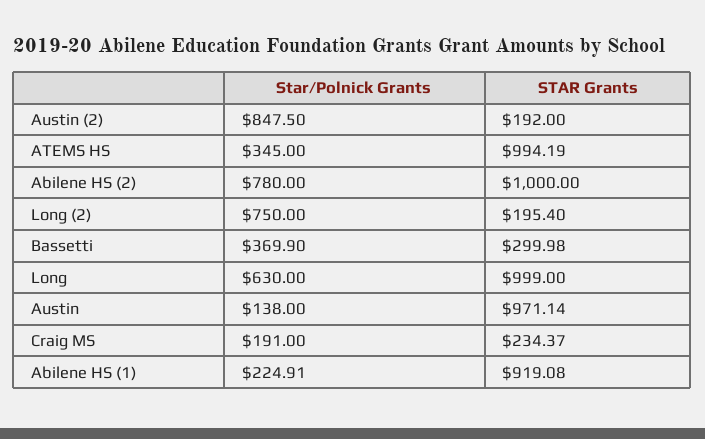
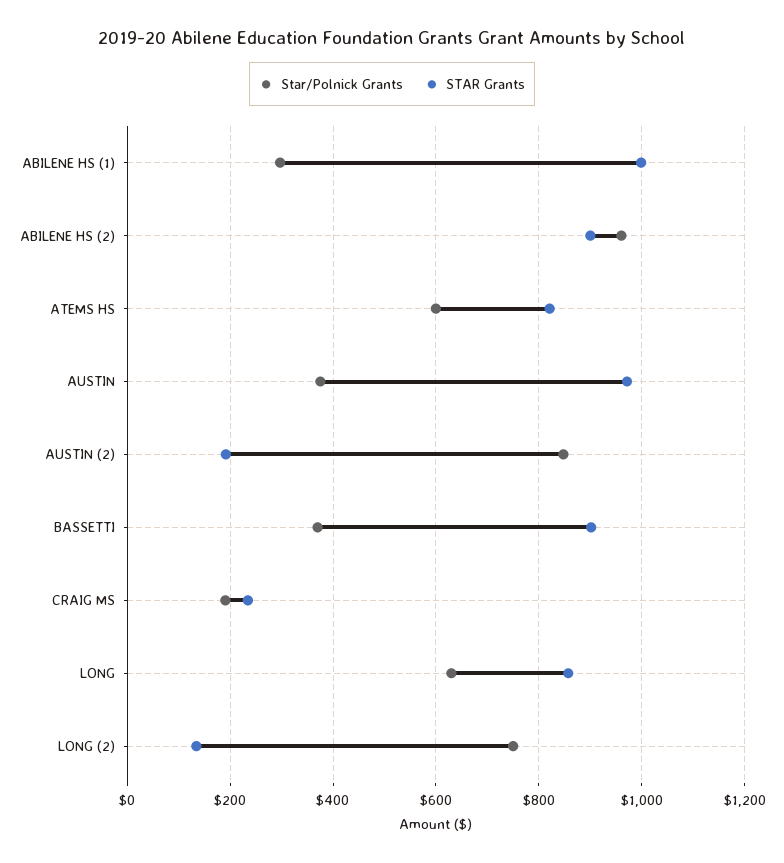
  {
    "Star/Polnick Grants": {
      "Austin (2)": 847.5,
-     "ATEMS HS": 345,
+     "ATEMS HS": 600,
-     "Abilene HS (2)": 780,
+     "Abilene HS (2)": 960,
      "Long (2)": 750,
      "Bassetti": 369.9,
      "Long": 630,
-     "Austin": 138,
+     "Austin": 380,
      "Craig MS": 191,
-     "Abilene HS (1)": 224.91
+     "Abilene HS (1)": 300
    },
    "STAR Grants": {
      "Austin (2)": 192,
-     "ATEMS HS": 994.19,
+     "ATEMS HS": 820,
-     "Abilene HS (2)": 1000,
+     "Abilene HS (2)": 900,
-     "Long (2)": 195.4,
+     "Long (2)": 140,
-     "Bassetti": 299.98,
+     "Bassetti": 900,
-     "Long": 999,
+     "Long": 860,
      "Austin": 971.14,
      "Craig MS": 234.37,
-     "Abilene HS (1)": 919.08
+     "Abilene HS (1)": 1000
    }
  }

